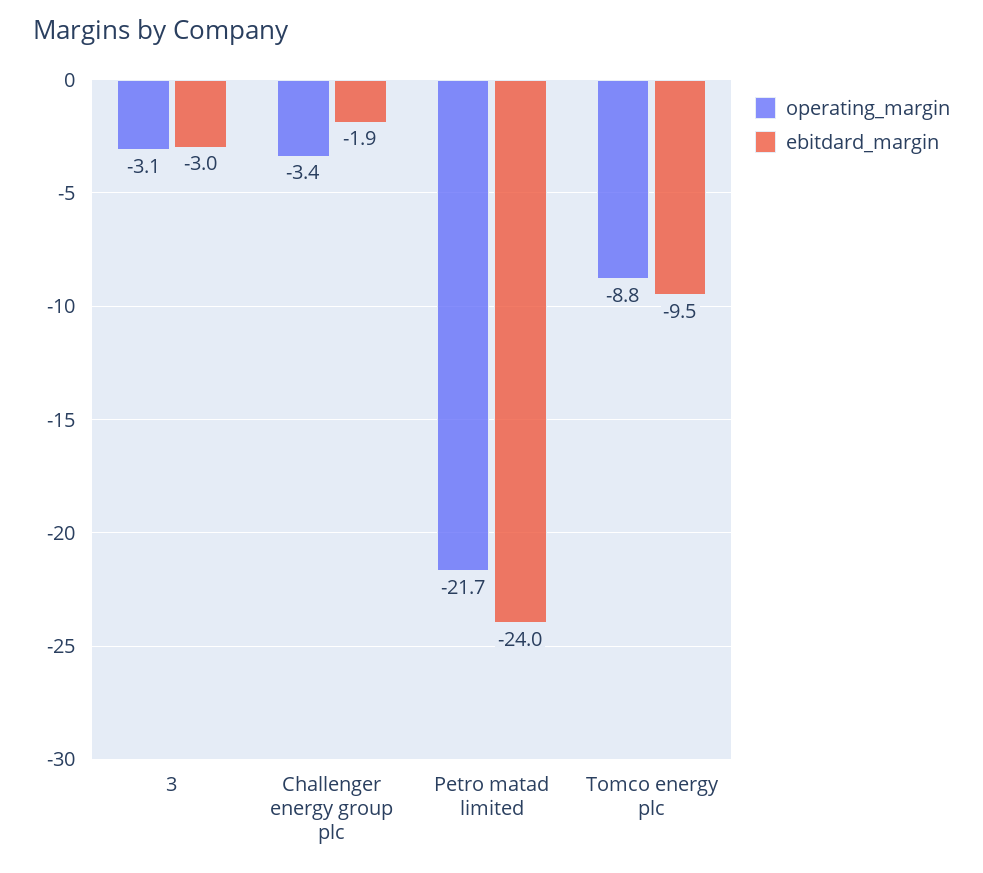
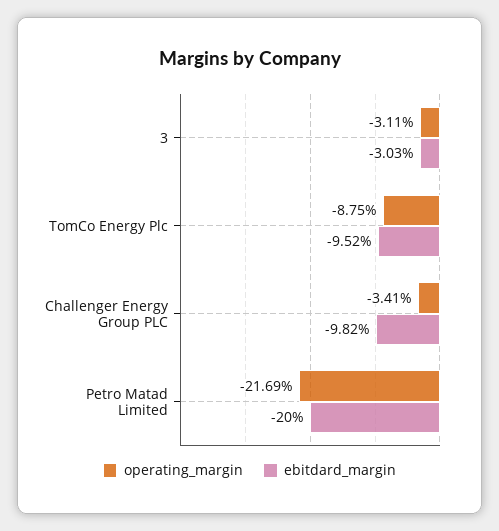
  {
    "operating_margin": {
      "3": -3.11,
      "Challenger energy group plc": -3.41,
      "Petro matad limited": -21.69,
      "Tomco energy plc": -8.75
    },
    "ebitdard_margin": {
      "3": -3.03,
-     "Challenger energy group plc": -1.9,
+     "Challenger energy group plc": -9.82,
-     "Petro matad limited": -24,
+     "Petro matad limited": -20,
      "Tomco energy plc": -9.52
    }
  }

